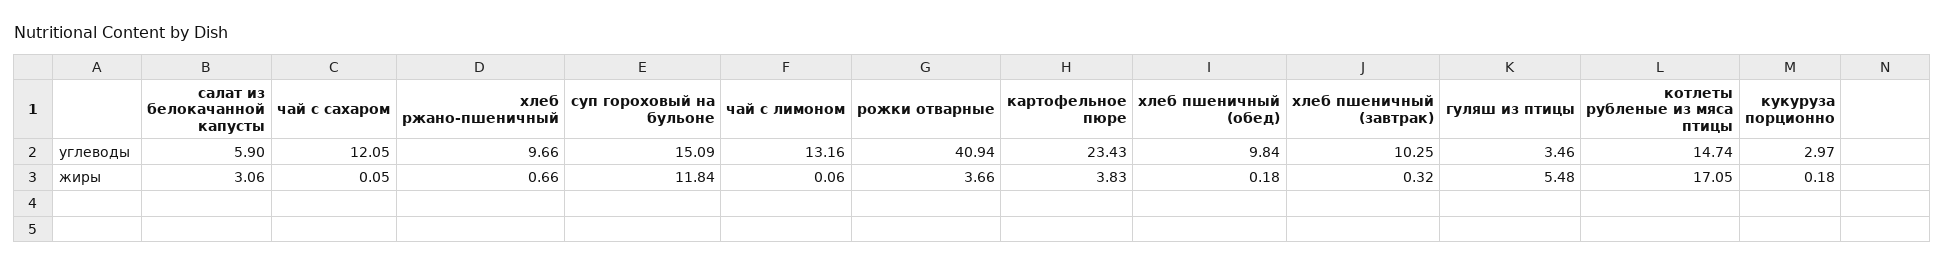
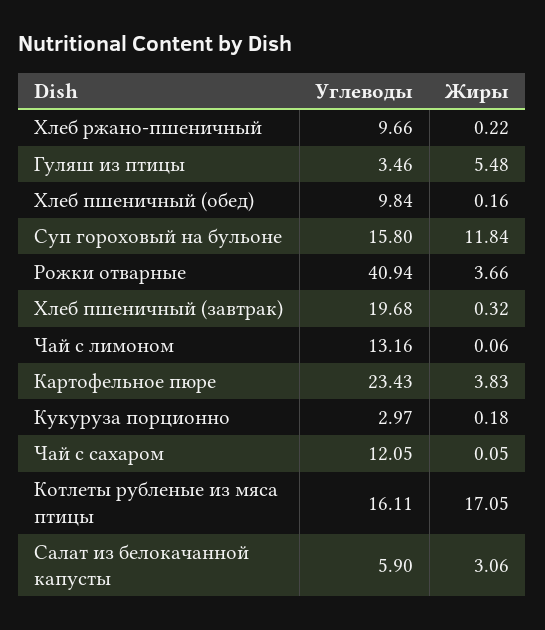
  {
    "салат из белокачанной капусты": {
      "углеводы": 5.9,
      "жиры": 3.06
    },
    "чай с сахаром": {
      "углеводы": 12.05,
      "жиры": 0.05
    },
    "хлеб ржано-пшеничный": {
      "углеводы": 9.66,
-     "жиры": 0.66
+     "жиры": 0.22
    },
    "суп гороховый на бульоне": {
-     "углеводы": 15.09,
+     "углеводы": 15.8,
      "жиры": 11.84
    },
    "чай с лимоном": {
      "углеводы": 13.16,
      "жиры": 0.06
    },
    "рожки отварные": {
      "углеводы": 40.94,
      "жиры": 3.66
    },
    "картофельное пюре": {
      "углеводы": 23.43,
      "жиры": 3.83
    },
    "хлеб пшеничный (обед)": {
      "углеводы": 9.84,
-     "жиры": 0.18
+     "жиры": 0.16
    },
    "хлеб пшеничный (завтрак)": {
-     "углеводы": 10.25,
+     "углеводы": 19.68,
      "жиры": 0.32
    },
    "гуляш из птицы": {
      "углеводы": 3.46,
      "жиры": 5.48
    },
    "котлеты рубленые из мяса птицы": {
-     "углеводы": 14.74,
+     "углеводы": 16.11,
      "жиры": 17.05
    },
    "кукуруза порционно": {
      "углеводы": 2.97,
      "жиры": 0.18
    }
  }

